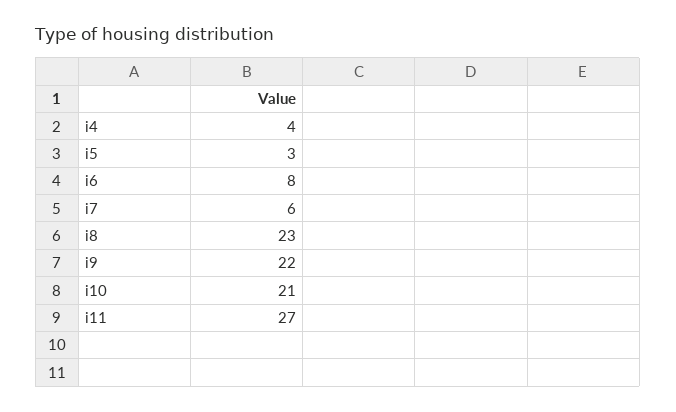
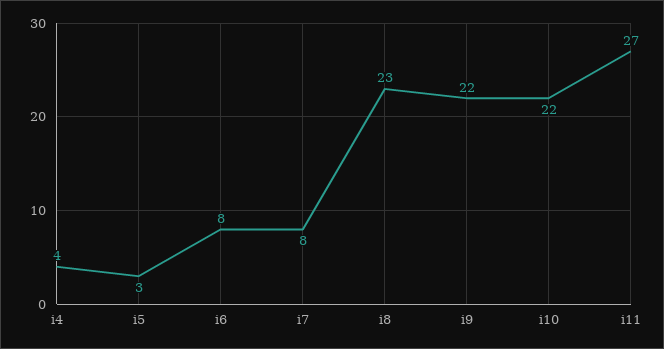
  {
    "i4": 4,
    "i5": 3,
    "i6": 8,
-   "i7": 6,
+   "i7": 8,
    "i8": 23,
    "i9": 22,
-   "i10": 21,
+   "i10": 22,
    "i11": 27
  }

